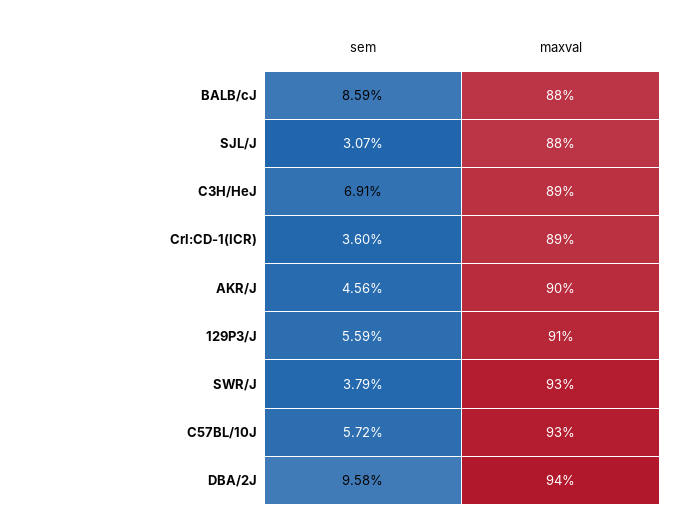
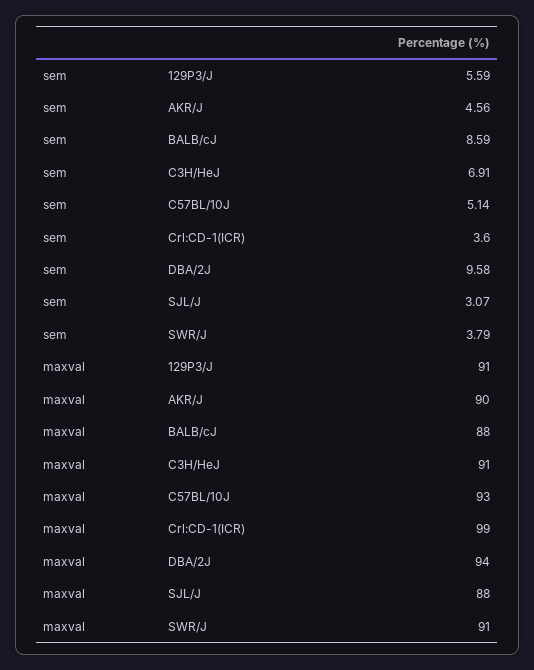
  {
    "sem": {
      "BALB/cJ": 8.59,
      "SJL/J": 3.07,
      "C3H/HeJ": 6.91,
      "Crl:CD-1(ICR)": 3.6,
      "AKR/J": 4.56,
      "129P3/J": 5.59,
      "SWR/J": 3.79,
-     "C57BL/10J": 5.72,
+     "C57BL/10J": 5.14,
      "DBA/2J": 9.58
    },
    "maxval": {
      "BALB/cJ": 88,
      "SJL/J": 88,
-     "C3H/HeJ": 89,
+     "C3H/HeJ": 91,
-     "Crl:CD-1(ICR)": 89,
+     "Crl:CD-1(ICR)": 99,
      "AKR/J": 90,
      "129P3/J": 91,
-     "SWR/J": 93,
+     "SWR/J": 91,
      "C57BL/10J": 93,
      "DBA/2J": 94
    }
  }

